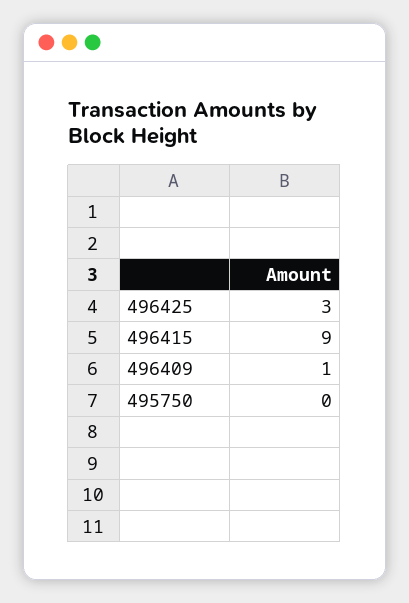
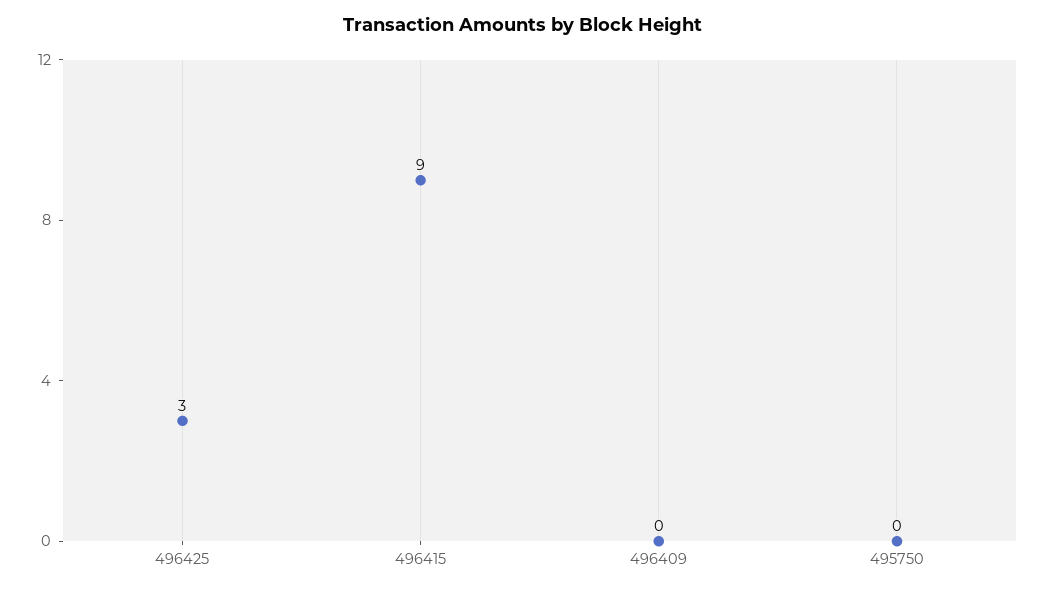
  {
    "496425": 3,
    "496415": 9,
-   "496409": 1,
+   "496409": 0,
    "495750": 0
  }

